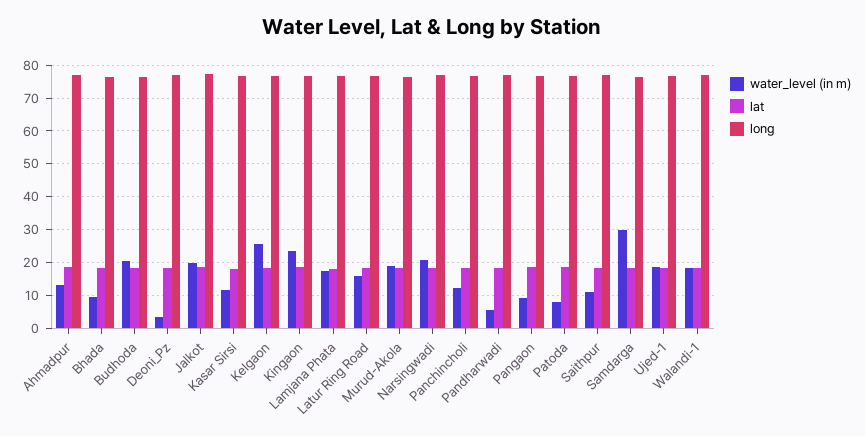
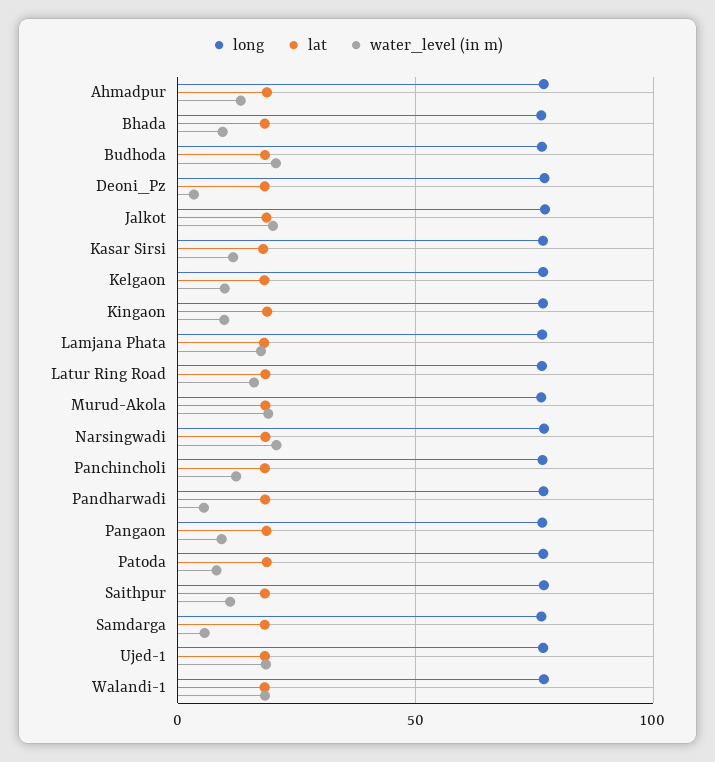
  {
    "water_level (in m)": {
      "Ahmadpur": 14,
      "Bhada": 10,
      "Budhoda": 20,
      "Deoni_Pz": 4,
      "Jalkot": 20,
      "Kasar Sirsi": 12,
-     "Kelgaon": 26,
+     "Kelgaon": 10,
-     "Kingaon": 24,
+     "Kingaon": 10,
      "Lamjana Phata": 18,
      "Latur Ring Road": 16,
      "Murud-Akola": 18,
      "Narsingwadi": 20,
      "Panchincholi": 12,
      "Pandharwadi": 6,
      "Pangaon": 10,
      "Patoda": 8,
      "Saithpur": 10,
-     "Samdarga": 30,
+     "Samdarga": 5,
      "Ujed-1": 18,
      "Walandi-1": 18
    },
    "lat": {
      "Ahmadpur": 18,
      "Bhada": 18,
      "Budhoda": 18,
      "Deoni_Pz": 18,
      "Jalkot": 18,
      "Kasar Sirsi": 18,
      "Kelgaon": 18,
      "Kingaon": 18,
      "Lamjana Phata": 18,
      "Latur Ring Road": 18,
      "Murud-Akola": 18,
      "Narsingwadi": 18,
      "Panchincholi": 18,
      "Pandharwadi": 18,
      "Pangaon": 18,
      "Patoda": 18,
      "Saithpur": 18,
      "Samdarga": 18,
      "Ujed-1": 18,
      "Walandi-1": 18
    },
    "long": {
      "Ahmadpur": 76,
      "Bhada": 76,
      "Budhoda": 76,
      "Deoni_Pz": 78,
      "Jalkot": 78,
      "Kasar Sirsi": 76,
      "Kelgaon": 76,
      "Kingaon": 76,
      "Lamjana Phata": 76,
      "Latur Ring Road": 76,
      "Murud-Akola": 76,
      "Narsingwadi": 76,
      "Panchincholi": 76,
      "Pandharwadi": 76,
      "Pangaon": 76,
      "Patoda": 76,
      "Saithpur": 76,
      "Samdarga": 76,
      "Ujed-1": 76,
      "Walandi-1": 76
    }
  }

